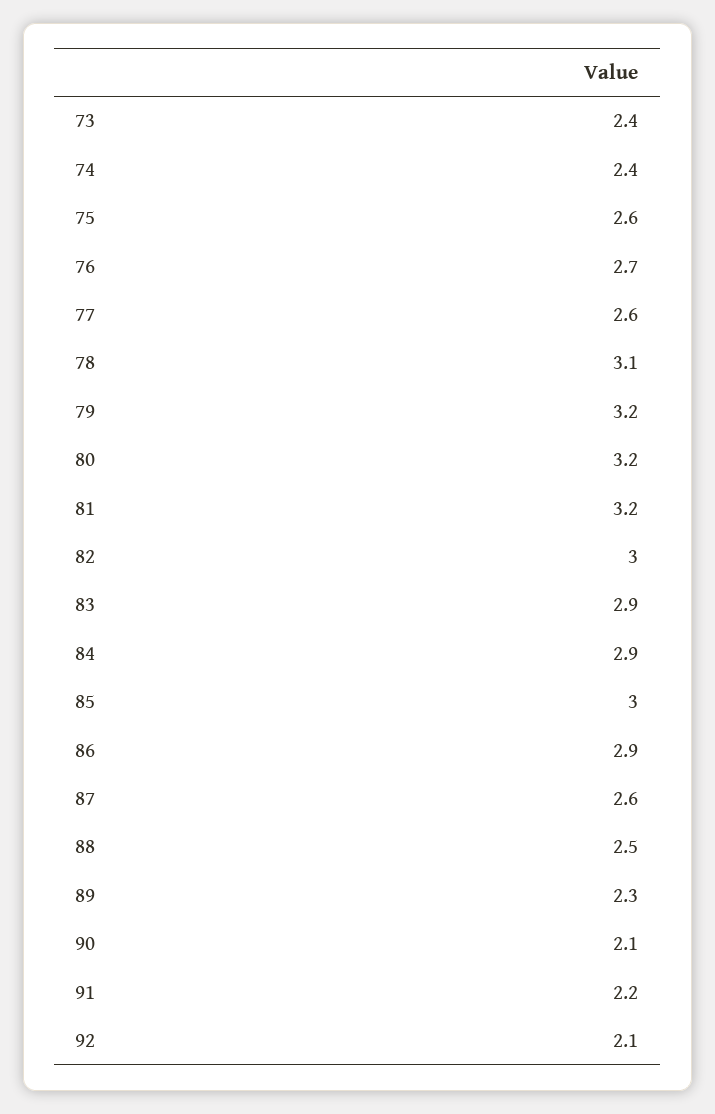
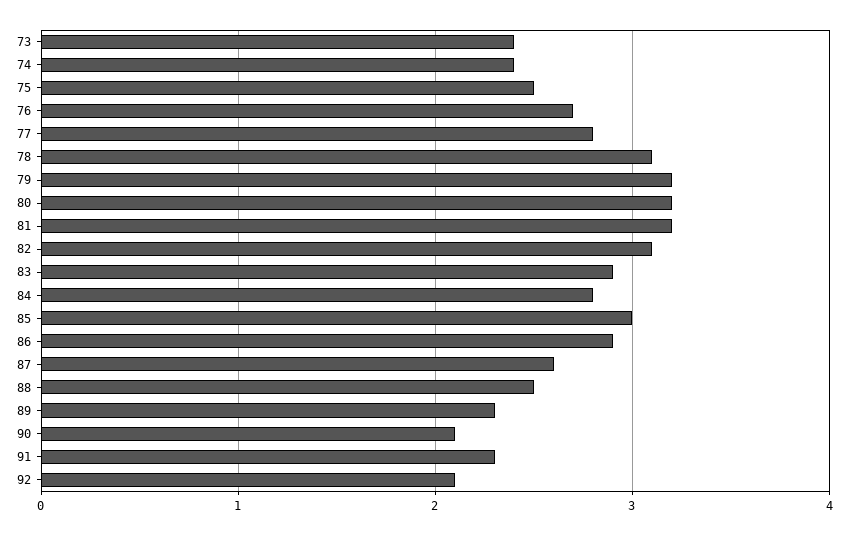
  {
    "73": 2.4,
    "74": 2.4,
-   "75": 2.6,
+   "75": 2.5,
    "76": 2.7,
-   "77": 2.6,
+   "77": 2.8,
    "78": 3.1,
    "79": 3.2,
    "80": 3.2,
    "81": 3.2,
-   "82": 3,
+   "82": 3.1,
    "83": 2.9,
-   "84": 2.9,
+   "84": 2.8,
    "85": 3,
    "86": 2.9,
    "87": 2.6,
    "88": 2.5,
    "89": 2.3,
    "90": 2.1,
-   "91": 2.2,
+   "91": 2.3,
    "92": 2.1
  }

